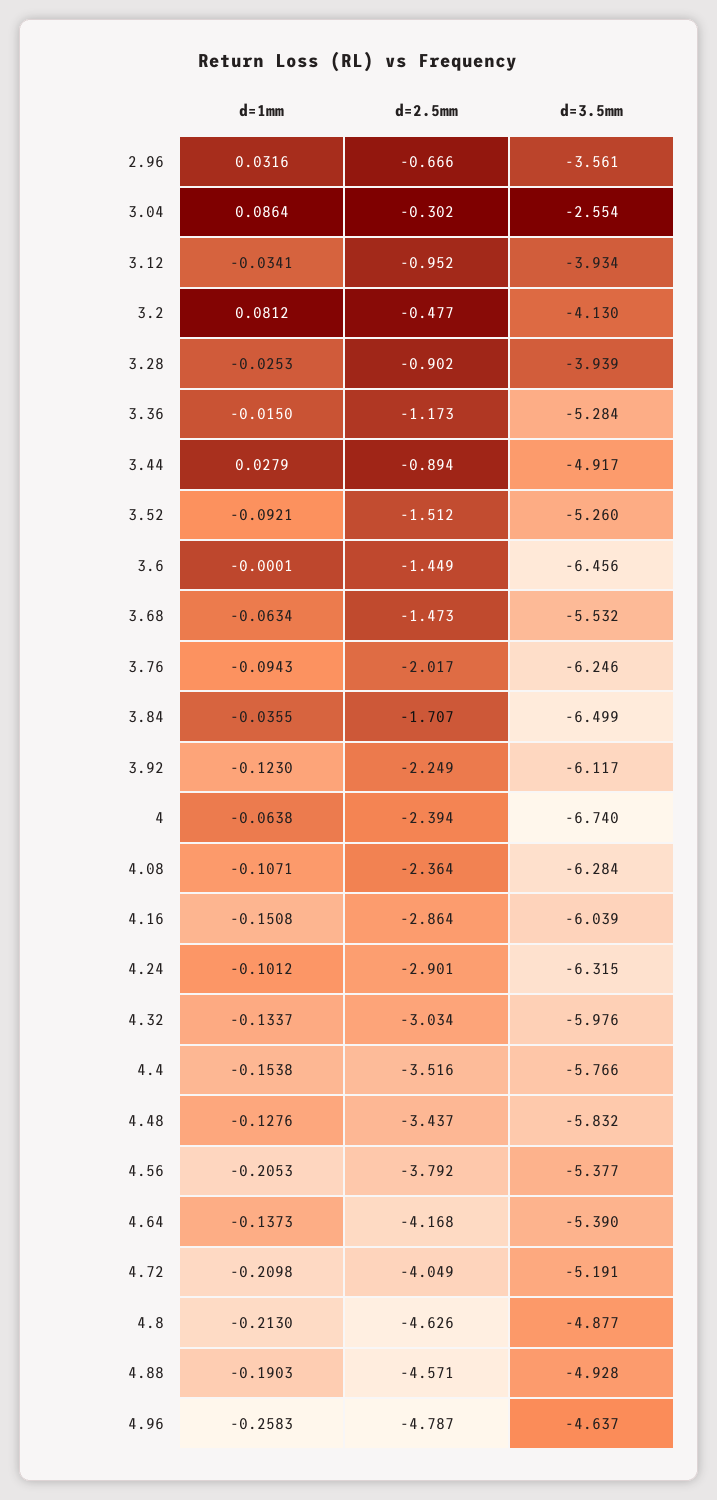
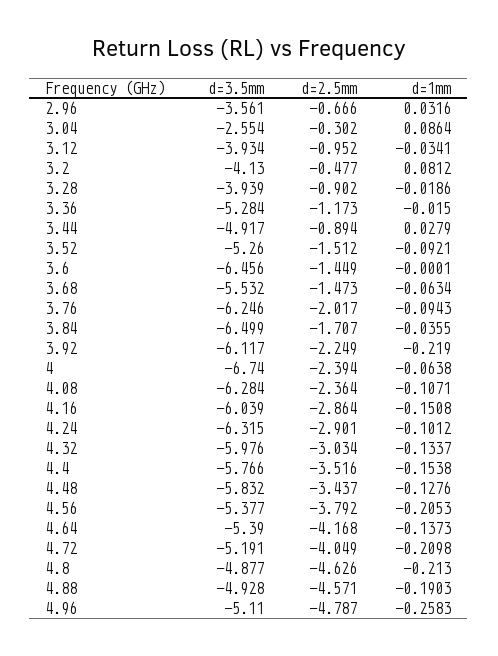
  {
    "d=1mm": {
      "2.96": 0.0316,
      "3.04": 0.0864,
      "3.12": -0.0341,
      "3.2": 0.0812,
-     "3.28": -0.0253,
+     "3.28": -0.0186,
      "3.36": -0.015,
      "3.44": 0.0279,
      "3.52": -0.0921,
      "3.6": -0.0001,
      "3.68": -0.0634,
      "3.76": -0.0943,
      "3.84": -0.0355,
-     "3.92": -0.123,
+     "3.92": -0.219,
      "4": -0.0638,
      "4.08": -0.1071,
      "4.16": -0.1508,
      "4.24": -0.1012,
      "4.32": -0.1337,
      "4.4": -0.1538,
      "4.48": -0.1276,
      "4.56": -0.2053,
      "4.64": -0.1373,
      "4.72": -0.2098,
      "4.8": -0.213,
      "4.88": -0.1903,
      "4.96": -0.2583
    },
    "d=2.5mm": {
      "2.96": -0.666,
      "3.04": -0.302,
      "3.12": -0.952,
      "3.2": -0.477,
      "3.28": -0.902,
      "3.36": -1.173,
      "3.44": -0.894,
      "3.52": -1.512,
      "3.6": -1.449,
      "3.68": -1.473,
      "3.76": -2.017,
      "3.84": -1.707,
      "3.92": -2.249,
      "4": -2.394,
      "4.08": -2.364,
      "4.16": -2.864,
      "4.24": -2.901,
      "4.32": -3.034,
      "4.4": -3.516,
      "4.48": -3.437,
      "4.56": -3.792,
      "4.64": -4.168,
      "4.72": -4.049,
      "4.8": -4.626,
      "4.88": -4.571,
      "4.96": -4.787
    },
    "d=3.5mm": {
      "2.96": -3.561,
      "3.04": -2.554,
      "3.12": -3.934,
      "3.2": -4.13,
      "3.28": -3.939,
      "3.36": -5.284,
      "3.44": -4.917,
      "3.52": -5.26,
      "3.6": -6.456,
      "3.68": -5.532,
      "3.76": -6.246,
      "3.84": -6.499,
      "3.92": -6.117,
      "4": -6.74,
      "4.08": -6.284,
      "4.16": -6.039,
      "4.24": -6.315,
      "4.32": -5.976,
      "4.4": -5.766,
      "4.48": -5.832,
      "4.56": -5.377,
      "4.64": -5.39,
      "4.72": -5.191,
      "4.8": -4.877,
      "4.88": -4.928,
-     "4.96": -4.637
+     "4.96": -5.11
    }
  }

